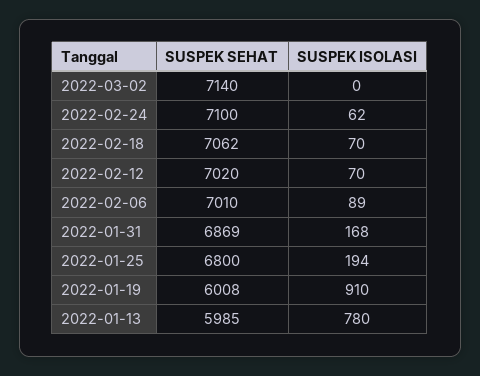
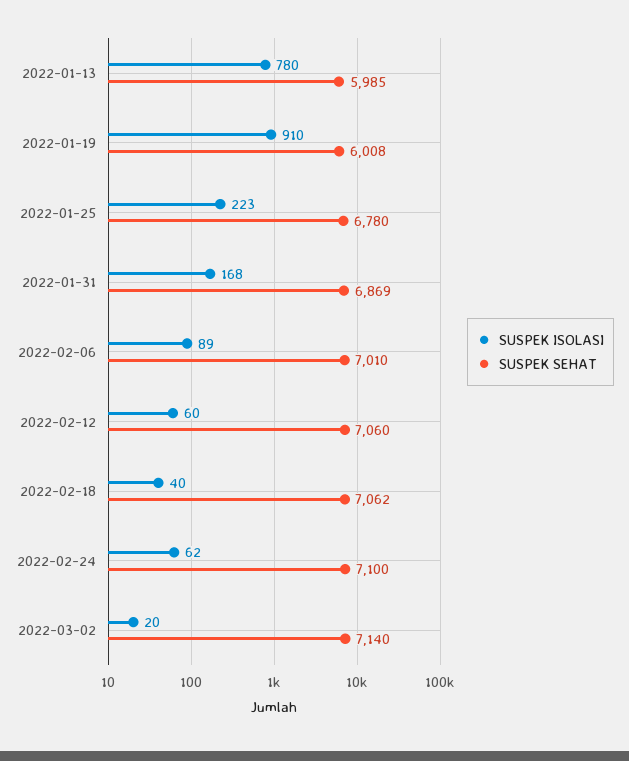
  {
    "SUSPEK SEHAT": {
      "2022-03-02": 7140,
      "2022-02-24": 7100,
      "2022-02-18": 7062,
-     "2022-02-12": 7020,
+     "2022-02-12": 7060,
      "2022-02-06": 7010,
      "2022-01-31": 6869,
-     "2022-01-25": 6800,
+     "2022-01-25": 6780,
      "2022-01-19": 6008,
      "2022-01-13": 5985
    },
    "SUSPEK ISOLASI": {
-     "2022-03-02": 0,
+     "2022-03-02": 20,
      "2022-02-24": 62,
-     "2022-02-18": 70,
+     "2022-02-18": 40,
-     "2022-02-12": 70,
+     "2022-02-12": 60,
      "2022-02-06": 89,
      "2022-01-31": 168,
-     "2022-01-25": 194,
+     "2022-01-25": 223,
      "2022-01-19": 910,
      "2022-01-13": 780
    }
  }

